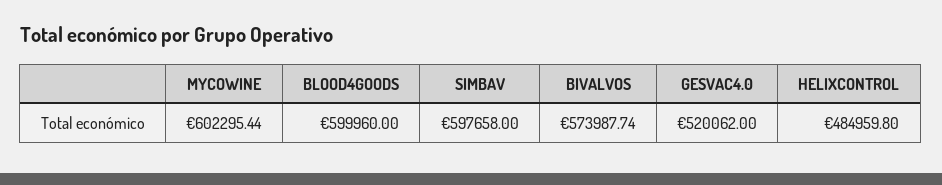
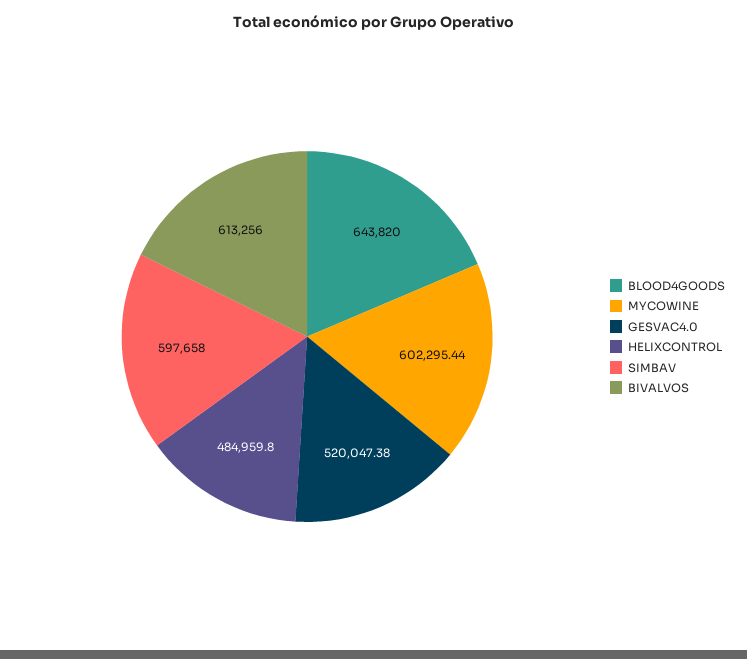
  {
    "MYCOWINE": 602295.44,
-   "BLOOD4GOODS": 599960,
+   "BLOOD4GOODS": 643820,
    "SIMBAV": 597658,
-   "BIVALVOS": 573987.74,
+   "BIVALVOS": 613256,
-   "GESVAC4.0": 520062,
+   "GESVAC4.0": 520047.38,
    "HELIXCONTROL": 484959.8
  }

